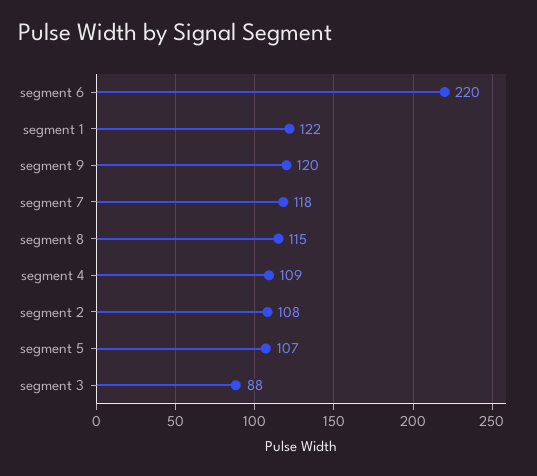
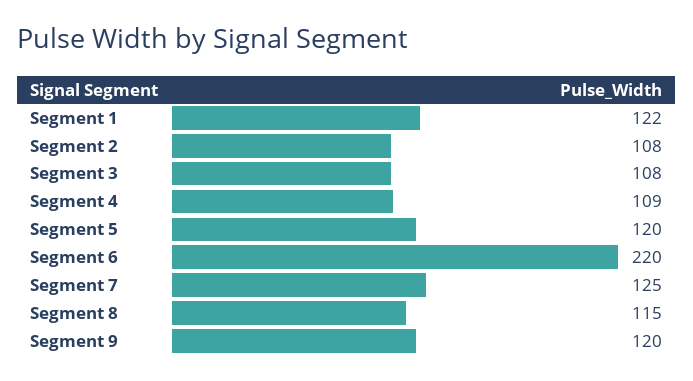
  {
    "segment 6": 220,
    "segment 1": 122,
    "segment 9": 120,
-   "segment 7": 118,
+   "segment 7": 125,
    "segment 8": 115,
    "segment 4": 109,
    "segment 2": 108,
-   "segment 5": 107,
+   "segment 5": 120,
-   "segment 3": 88
+   "segment 3": 108
  }

